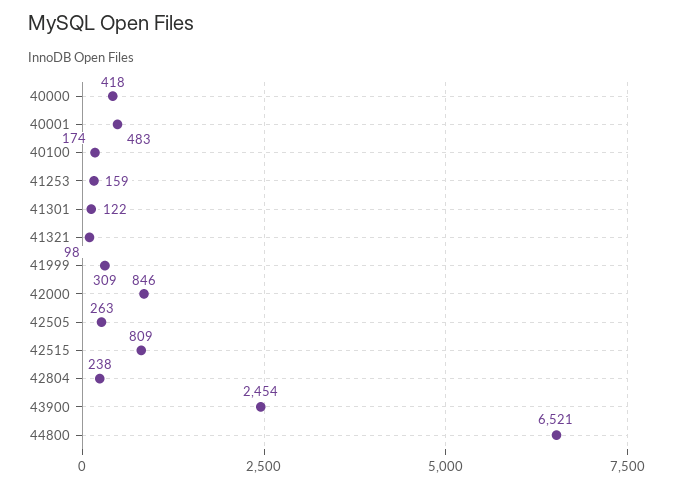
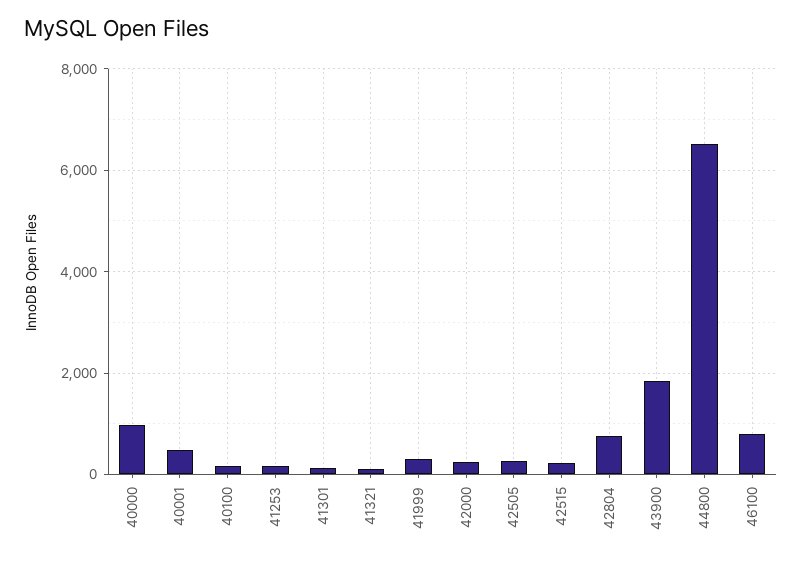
  {
-   "40000": 418,
+   "40000": 1000,
    "40001": 483,
    "40100": 174,
    "41253": 159,
    "41301": 122,
    "41321": 98,
    "41999": 309,
-   "42000": 846,
+   "42000": 200,
    "42505": 263,
-   "42515": 809,
+   "42515": 200,
-   "42804": 238,
+   "42804": 800,
-   "43900": 2454,
+   "43900": 1800,
-   "44800": 6521
+   "44800": 6521,
+   "46100": 800
  }

